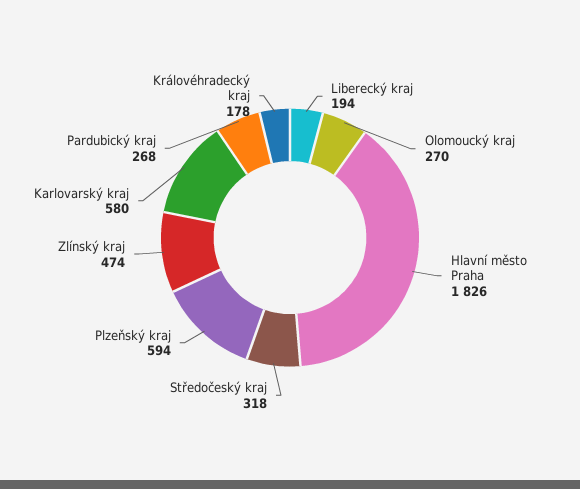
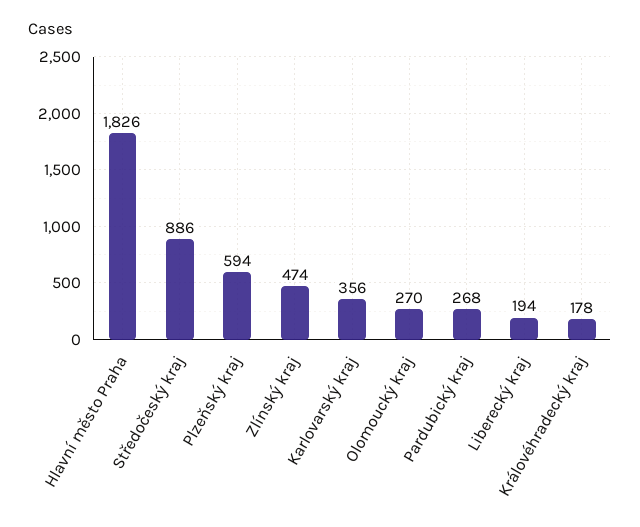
  {
    "Liberecký kraj": 194,
    "Olomoucký kraj": 270,
    "Hlavní město Praha": 1826,
-   "Středočeský kraj": 318,
+   "Středočeský kraj": 886,
    "Plzeňský kraj": 594,
    "Zlínský kraj": 474,
-   "Karlovarský kraj": 580,
+   "Karlovarský kraj": 356,
    "Pardubický kraj": 268,
    "Královéhradecký kraj": 178
  }

